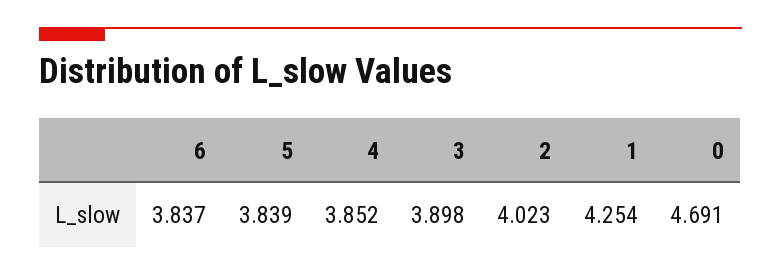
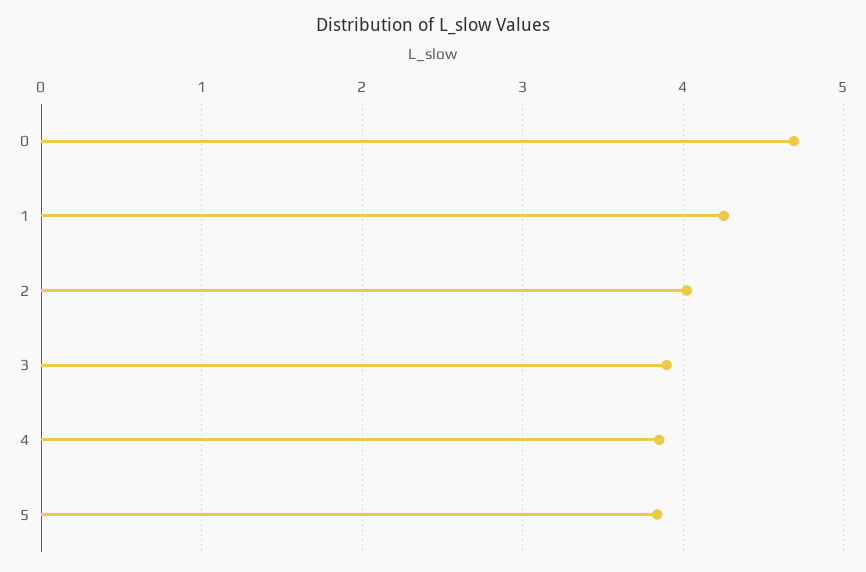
  {
-   "6": 3.837,
    "5": 3.839,
    "4": 3.852,
    "3": 3.898,
    "2": 4.023,
    "1": 4.254,
    "0": 4.691
  }

